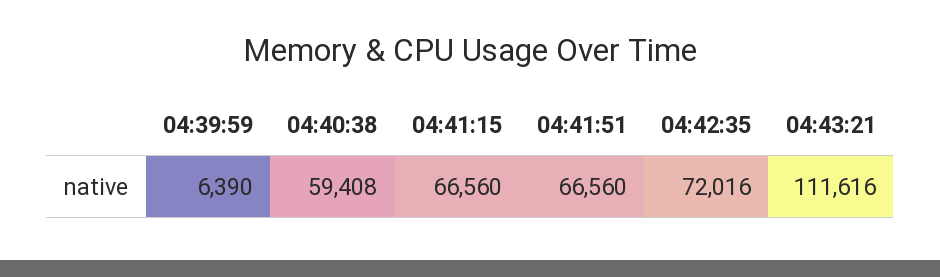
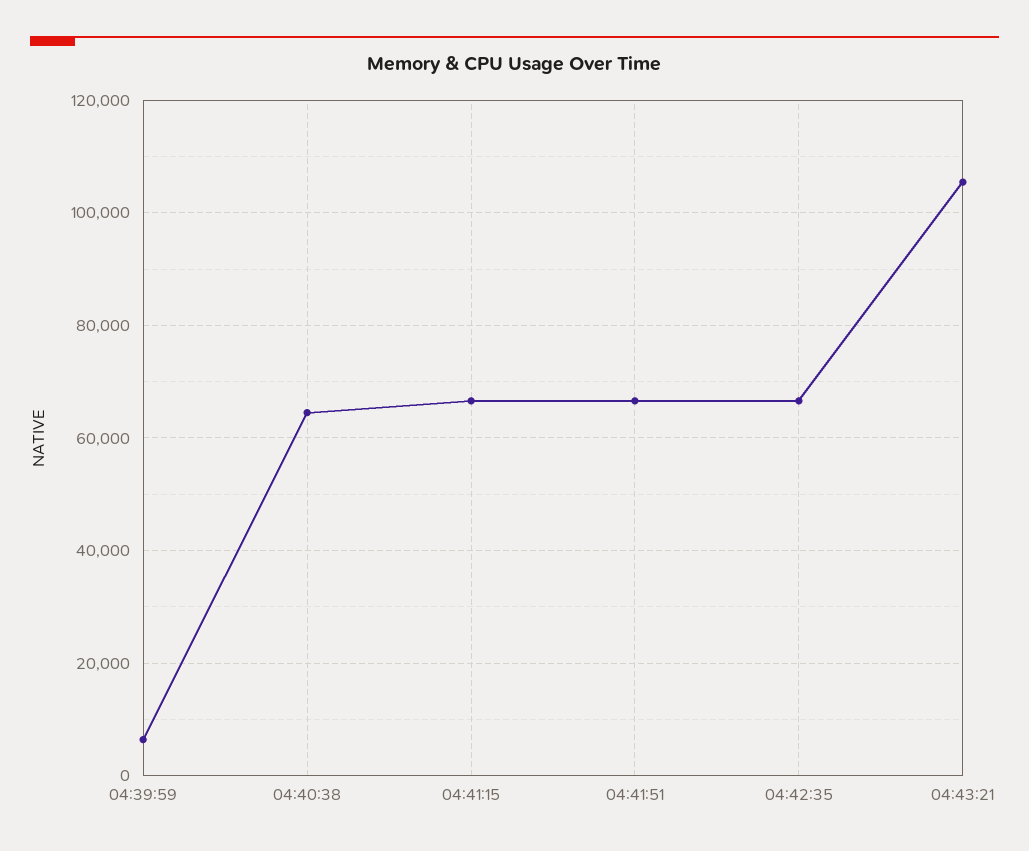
  {
    "04:39:59": 6390,
-   "04:40:38": 59408,
+   "04:40:38": 64000,
    "04:41:15": 66560,
    "04:41:51": 66560,
-   "04:42:35": 72016,
+   "04:42:35": 66000,
-   "04:43:21": 111616
+   "04:43:21": 106000
  }

